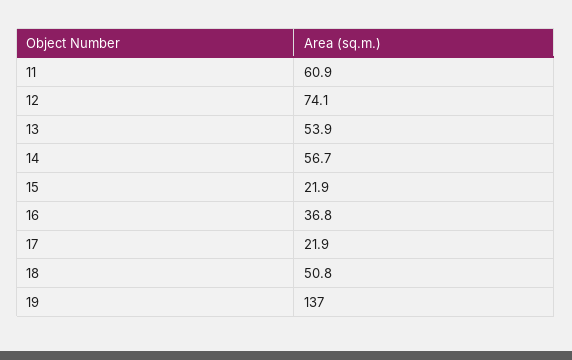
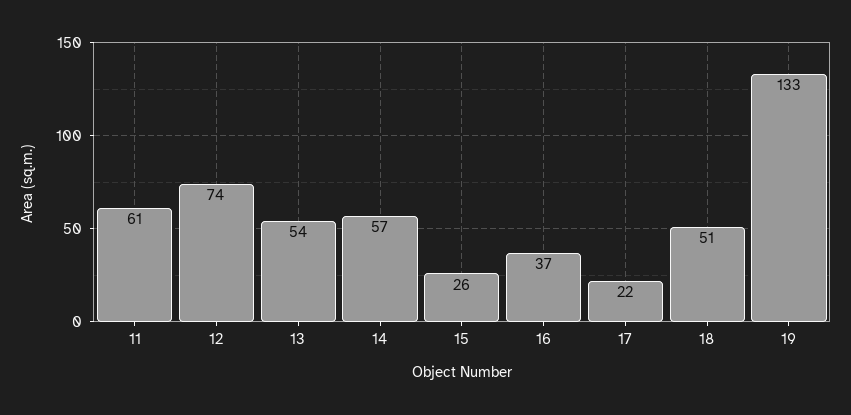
  {
    "11": 60.9,
    "12": 74.1,
    "13": 53.9,
    "14": 56.7,
-   "15": 21.9,
+   "15": 26,
    "16": 36.8,
    "17": 21.9,
    "18": 50.8,
-   "19": 137
+   "19": 133
  }

